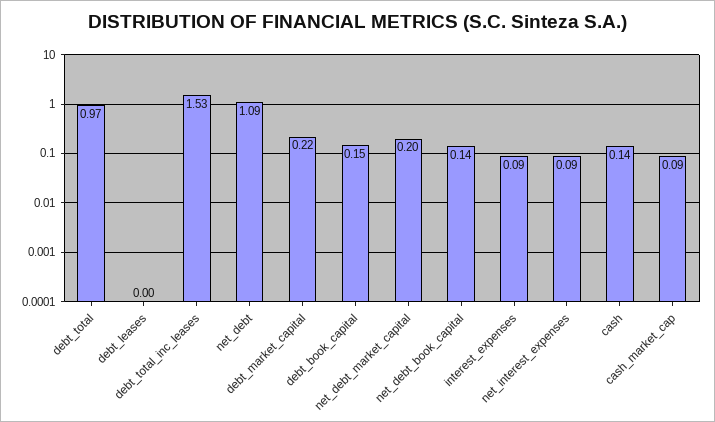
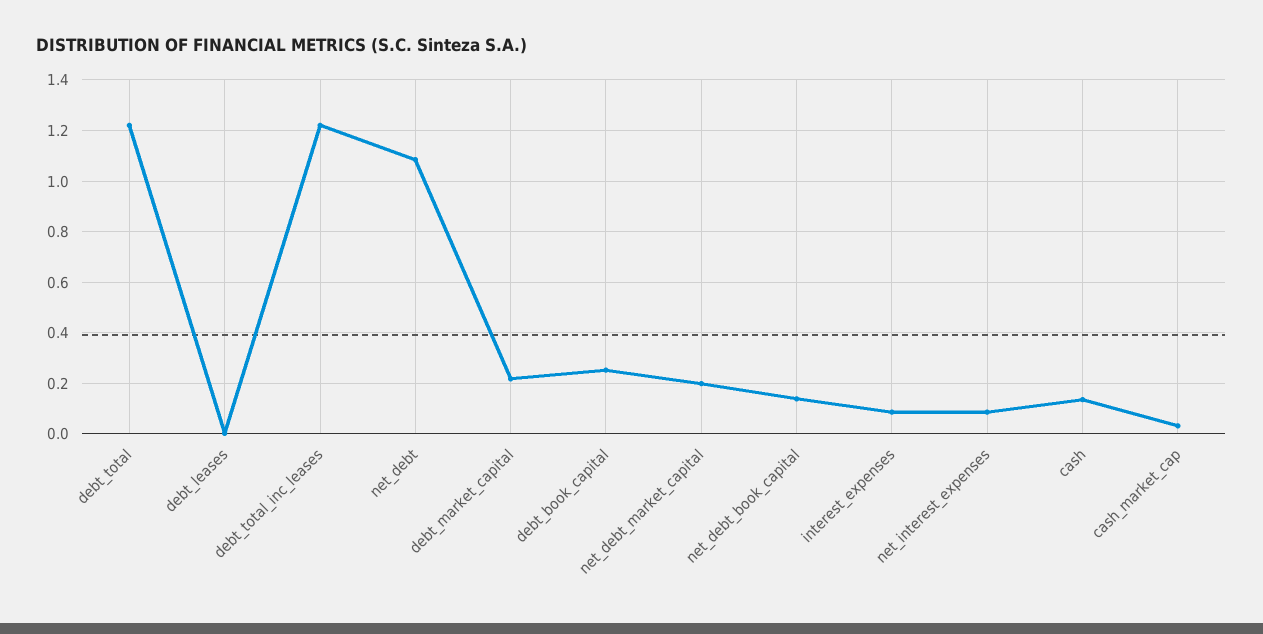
  {
-   "debt_total": 0.97,
+   "debt_total": 1.225,
    "debt_leases": 0,
-   "debt_total_inc_leases": 1.53,
+   "debt_total_inc_leases": 1.225,
    "net_debt": 1.09,
    "debt_market_capital": 0.22,
-   "debt_book_capital": 0.15,
+   "debt_book_capital": 0.25,
    "net_debt_market_capital": 0.2,
    "net_debt_book_capital": 0.14,
    "interest_expenses": 0.09,
    "net_interest_expenses": 0.09,
    "cash": 0.14,
-   "cash_market_cap": 0.09
+   "cash_market_cap": 0.025
  }

